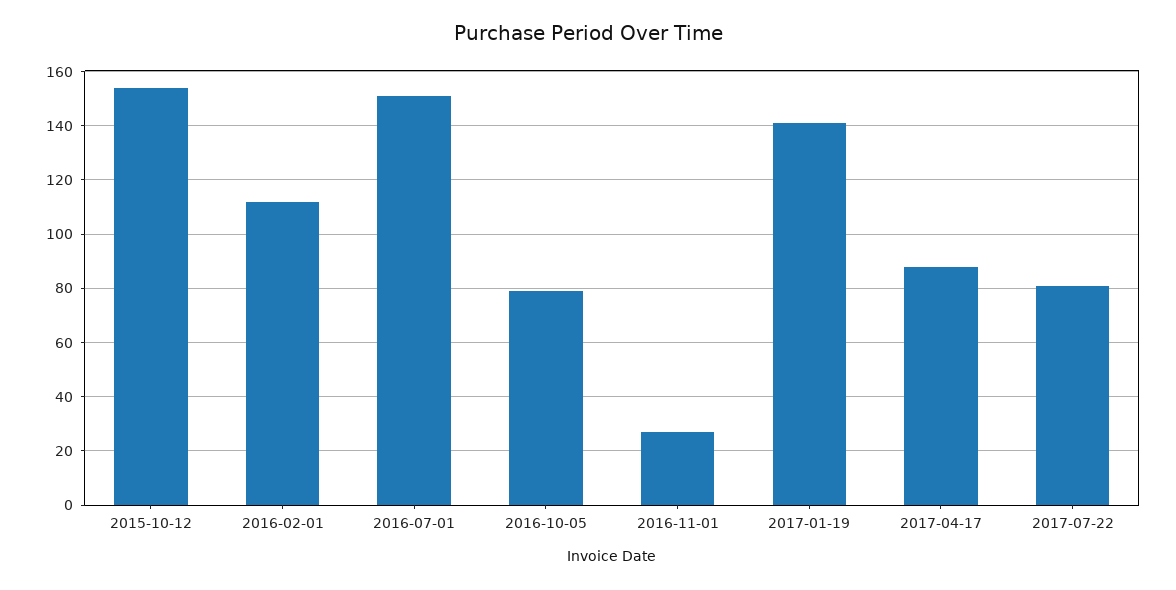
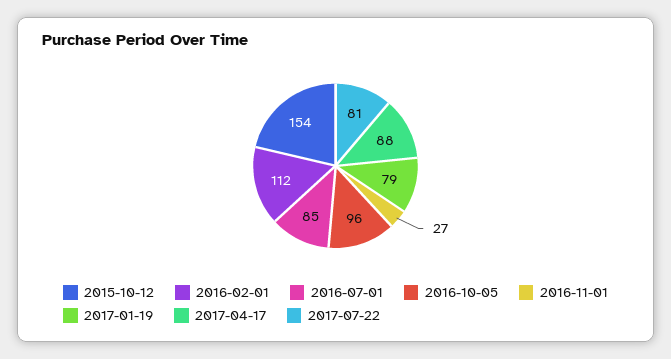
  {
    "2015-10-12": 154,
    "2016-02-01": 112,
-   "2016-07-01": 150,
+   "2016-07-01": 85,
-   "2016-10-05": 80,
+   "2016-10-05": 96,
    "2016-11-01": 27,
-   "2017-01-19": 140,
+   "2017-01-19": 79,
    "2017-04-17": 88,
    "2017-07-22": 81
  }

